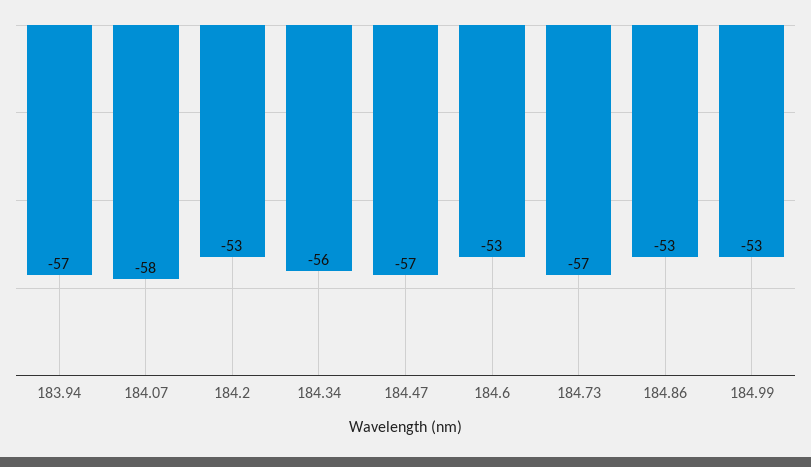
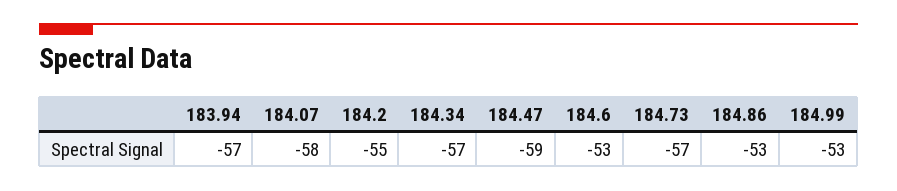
  {
    "183.94": -57,
    "184.07": -58,
-   "184.2": -53,
+   "184.2": -55,
-   "184.34": -56,
+   "184.34": -57,
-   "184.47": -57,
+   "184.47": -59,
    "184.6": -53,
    "184.73": -57,
    "184.86": -53,
    "184.99": -53
  }

